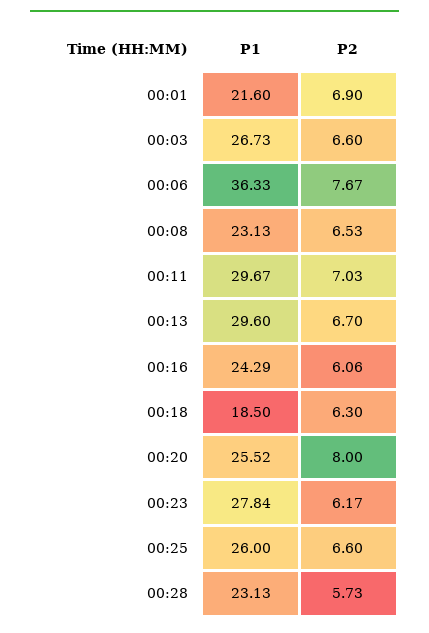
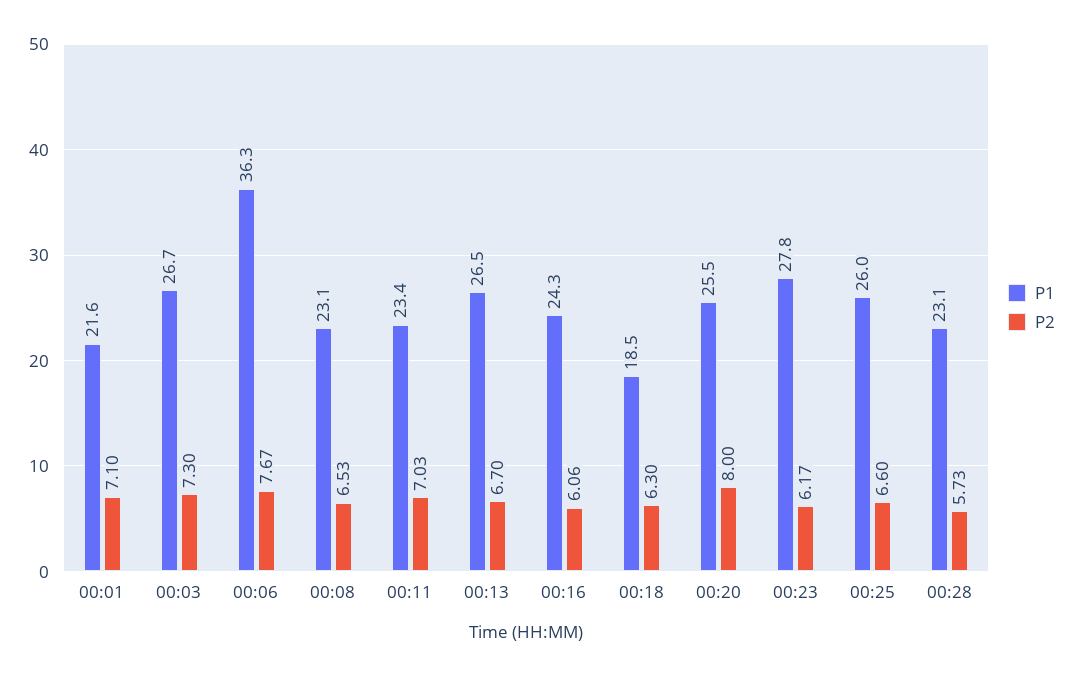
  {
    "P1": {
      "00:01": 21.6,
      "00:03": 26.73,
      "00:06": 36.33,
      "00:08": 23.13,
-     "00:11": 29.67,
+     "00:11": 23.4,
-     "00:13": 29.6,
+     "00:13": 26.5,
      "00:16": 24.29,
      "00:18": 18.5,
      "00:20": 25.52,
      "00:23": 27.84,
      "00:25": 26,
      "00:28": 23.13
    },
    "P2": {
-     "00:01": 6.9,
+     "00:01": 7.1,
-     "00:03": 6.6,
+     "00:03": 7.3,
      "00:06": 7.67,
      "00:08": 6.53,
      "00:11": 7.03,
      "00:13": 6.7,
      "00:16": 6.06,
      "00:18": 6.3,
      "00:20": 8,
      "00:23": 6.17,
      "00:25": 6.6,
      "00:28": 5.73
    }
  }

